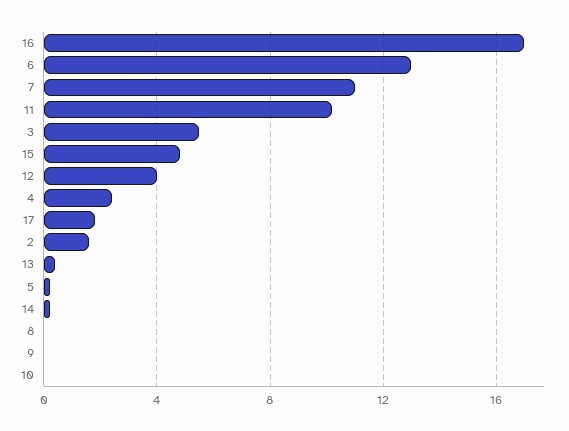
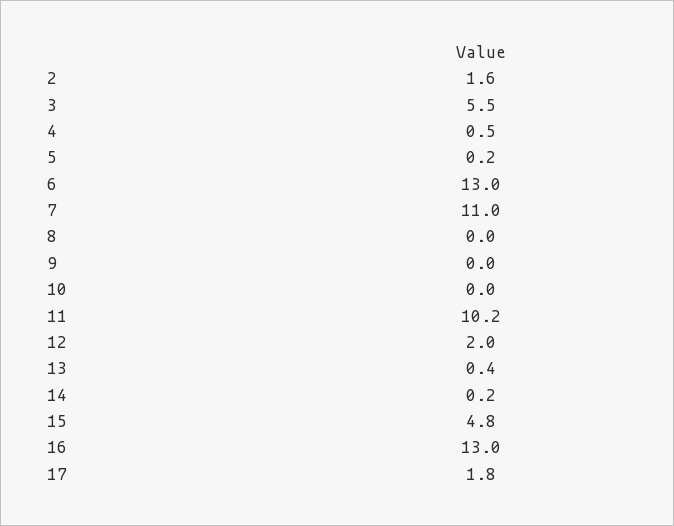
  {
-   "16": 17,
+   "16": 13,
    "6": 13,
    "7": 11,
    "11": 10.2,
    "3": 5.5,
    "15": 4.8,
-   "12": 4,
+   "12": 2,
-   "4": 2.5,
+   "4": 0.5,
    "17": 1.8,
    "2": 1.6,
    "13": 0.4,
    "5": 0.2,
    "14": 0.2,
    "8": 0,
    "9": 0,
    "10": 0
  }

